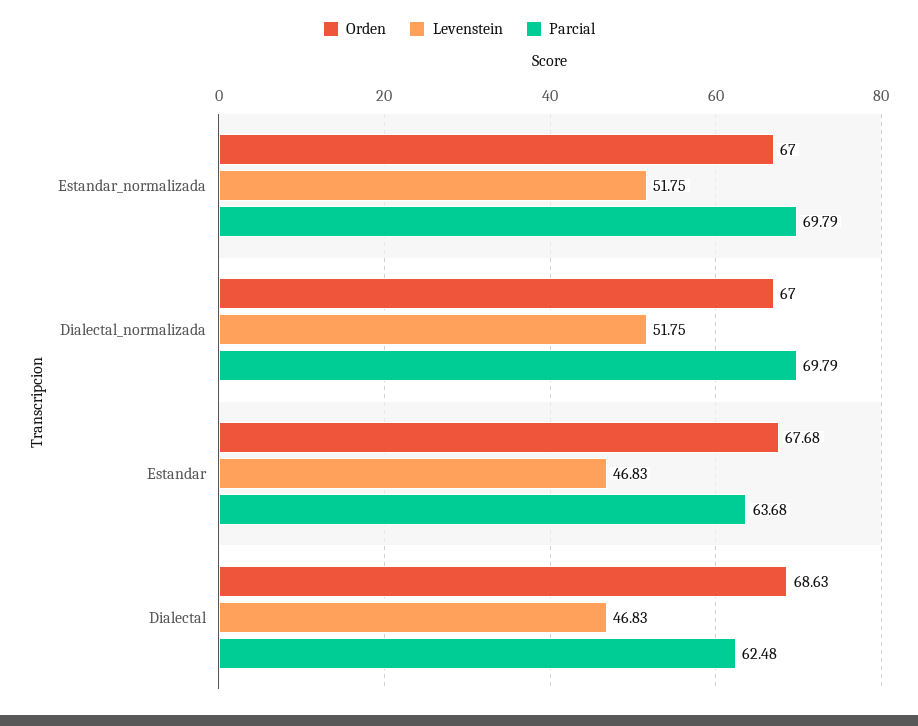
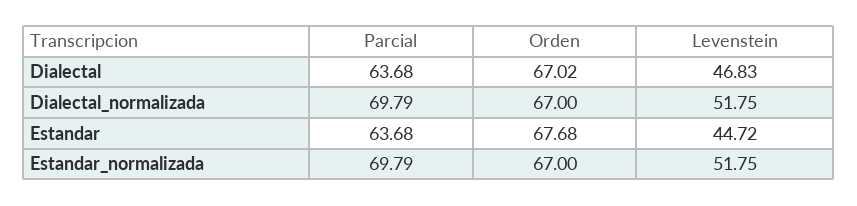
  {
    "Orden": {
      "Estandar_normalizada": 67,
      "Dialectal_normalizada": 67,
      "Estandar": 67.68,
-     "Dialectal": 68.63
+     "Dialectal": 67.02
    },
    "Levenstein": {
      "Estandar_normalizada": 51.75,
      "Dialectal_normalizada": 51.75,
-     "Estandar": 46.83,
+     "Estandar": 44.72,
      "Dialectal": 46.83
    },
    "Parcial": {
      "Estandar_normalizada": 69.79,
      "Dialectal_normalizada": 69.79,
      "Estandar": 63.68,
-     "Dialectal": 62.48
+     "Dialectal": 63.68
    }
  }

